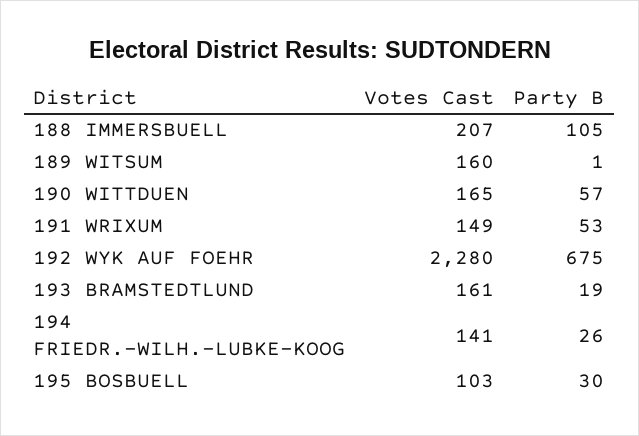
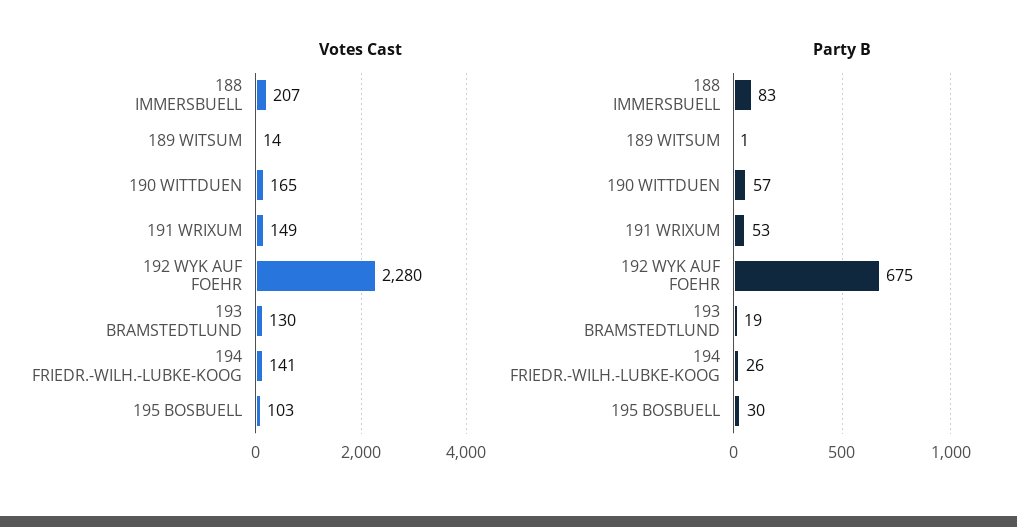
  {
    "Votes Cast": {
      "188 IMMERSBUELL": 207,
-     "189 WITSUM": 160,
+     "189 WITSUM": 14,
      "190 WITTDUEN": 165,
      "191 WRIXUM": 149,
      "192 WYK AUF FOEHR": 2280,
-     "193 BRAMSTEDTLUND": 161,
+     "193 BRAMSTEDTLUND": 130,
      "194 FRIEDR.-WILH.-LUBKE-KOOG": 141,
      "195 BOSBUELL": 103
    },
    "Party B": {
-     "188 IMMERSBUELL": 105,
+     "188 IMMERSBUELL": 83,
      "189 WITSUM": 1,
      "190 WITTDUEN": 57,
      "191 WRIXUM": 53,
      "192 WYK AUF FOEHR": 675,
      "193 BRAMSTEDTLUND": 19,
      "194 FRIEDR.-WILH.-LUBKE-KOOG": 26,
      "195 BOSBUELL": 30
    }
  }

